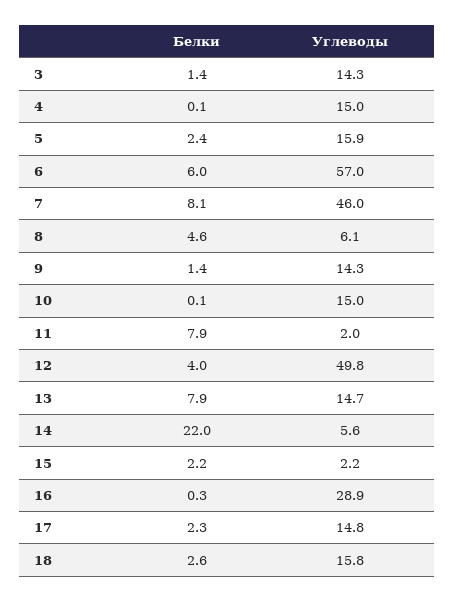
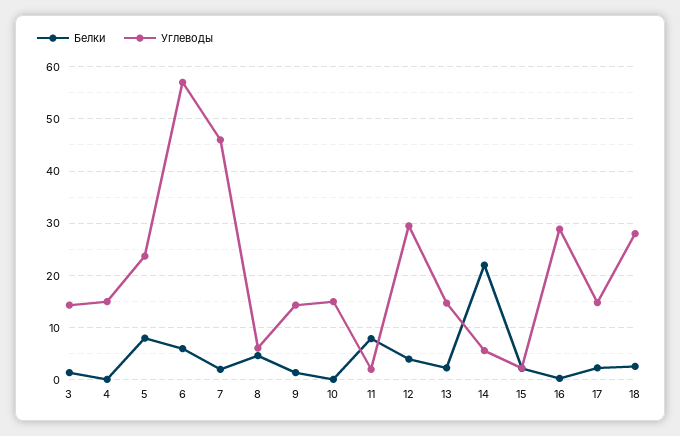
  {
    "Белки": {
      "3": 1.4,
      "4": 0.1,
-     "5": 2.4,
+     "5": 8,
      "6": 6,
-     "7": 8.1,
+     "7": 2,
      "8": 4.6,
      "9": 1.4,
      "10": 0.1,
      "11": 7.9,
      "12": 4,
-     "13": 7.9,
+     "13": 2,
      "14": 22,
      "15": 2.2,
      "16": 0.3,
      "17": 2.3,
      "18": 2.6
    },
    "Углеводы": {
      "3": 14.3,
      "4": 15,
-     "5": 15.9,
+     "5": 24,
      "6": 57,
      "7": 46,
      "8": 6.1,
      "9": 14.3,
      "10": 15,
      "11": 2,
-     "12": 49.8,
+     "12": 30,
      "13": 14.7,
      "14": 5.6,
      "15": 2.2,
      "16": 28.9,
      "17": 14.8,
-     "18": 15.8
+     "18": 28
    }
  }

